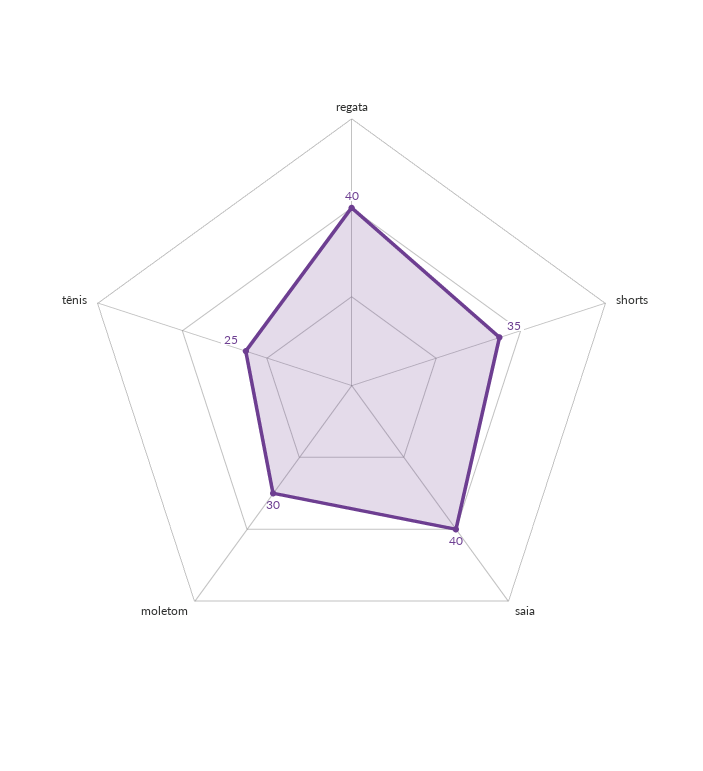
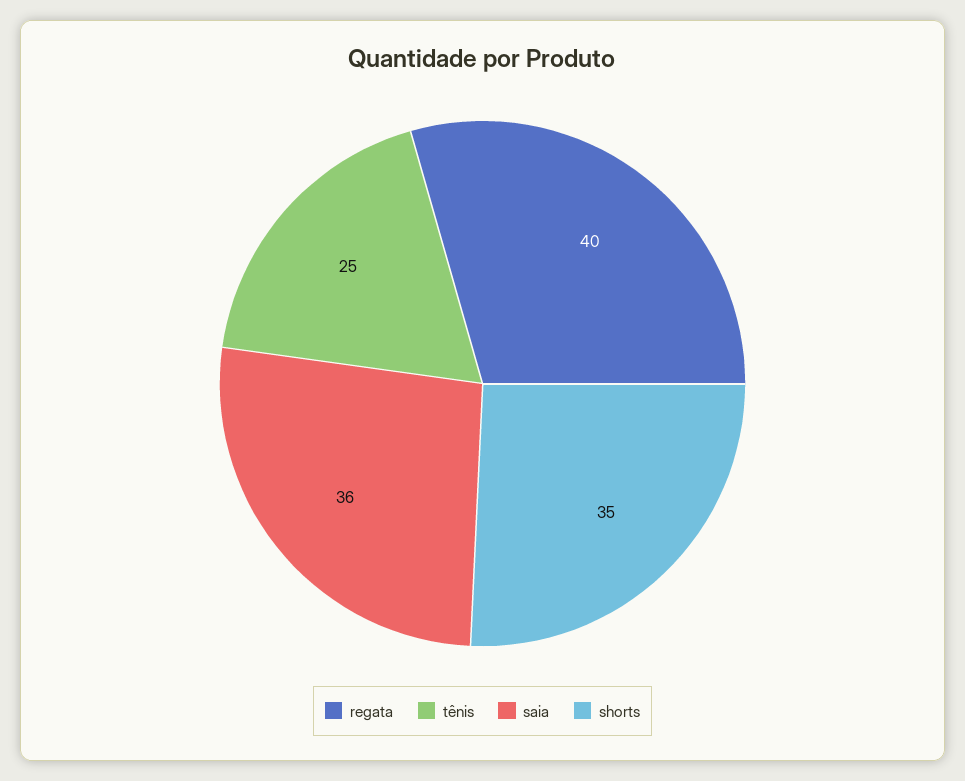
  {
    "regata": 40,
    "shorts": 35,
-   "saia": 40,
+   "saia": 36,
-   "moletom": 30,
    "tênis": 25
  }

